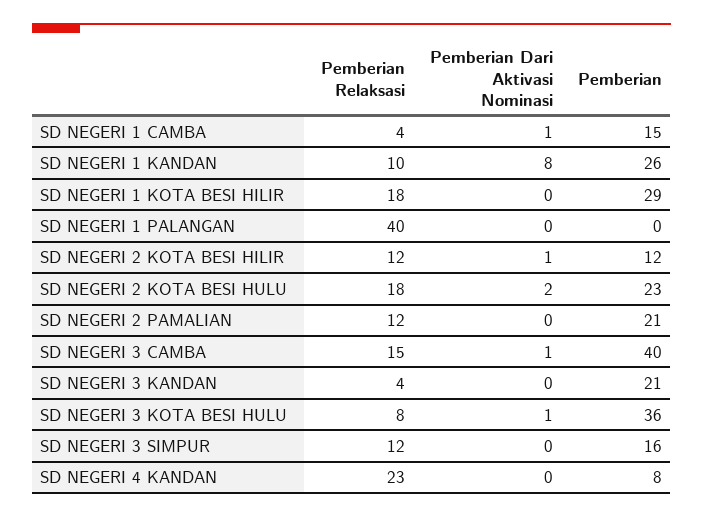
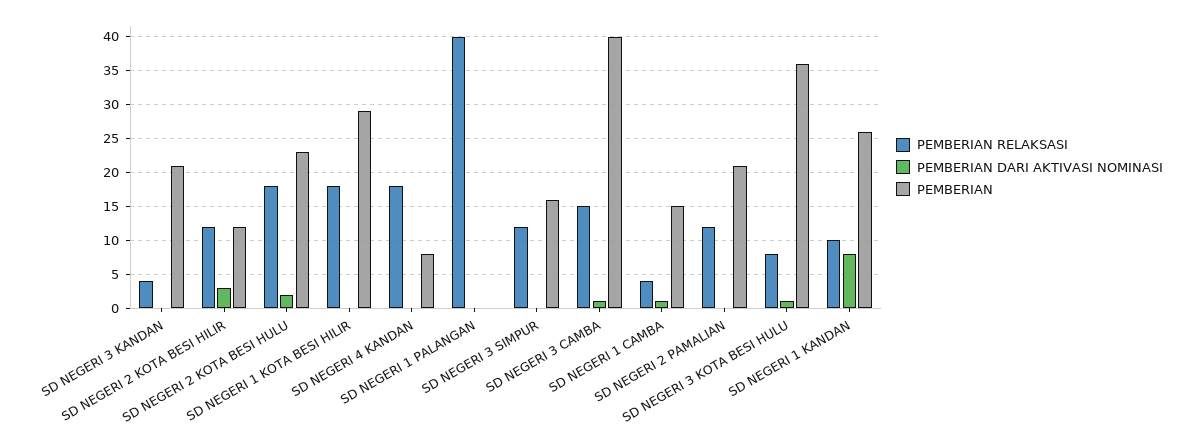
  {
    "Pemberian Relaksasi": {
      "SD NEGERI 1 CAMBA": 4,
      "SD NEGERI 1 KANDAN": 10,
      "SD NEGERI 1 KOTA BESI HILIR": 18,
      "SD NEGERI 1 PALANGAN": 40,
      "SD NEGERI 2 KOTA BESI HILIR": 12,
      "SD NEGERI 2 KOTA BESI HULU": 18,
      "SD NEGERI 2 PAMALIAN": 12,
      "SD NEGERI 3 CAMBA": 15,
      "SD NEGERI 3 KANDAN": 4,
      "SD NEGERI 3 KOTA BESI HULU": 8,
      "SD NEGERI 3 SIMPUR": 12,
-     "SD NEGERI 4 KANDAN": 23
+     "SD NEGERI 4 KANDAN": 18
    },
    "Pemberian Dari Aktivasi Nominasi": {
      "SD NEGERI 1 CAMBA": 1,
      "SD NEGERI 1 KANDAN": 8,
      "SD NEGERI 1 KOTA BESI HILIR": 0,
      "SD NEGERI 1 PALANGAN": 0,
-     "SD NEGERI 2 KOTA BESI HILIR": 1,
+     "SD NEGERI 2 KOTA BESI HILIR": 3,
      "SD NEGERI 2 KOTA BESI HULU": 2,
      "SD NEGERI 2 PAMALIAN": 0,
      "SD NEGERI 3 CAMBA": 1,
      "SD NEGERI 3 KANDAN": 0,
      "SD NEGERI 3 KOTA BESI HULU": 1,
      "SD NEGERI 3 SIMPUR": 0,
      "SD NEGERI 4 KANDAN": 0
    },
    "Pemberian": {
      "SD NEGERI 1 CAMBA": 15,
      "SD NEGERI 1 KANDAN": 26,
      "SD NEGERI 1 KOTA BESI HILIR": 29,
      "SD NEGERI 1 PALANGAN": 0,
      "SD NEGERI 2 KOTA BESI HILIR": 12,
      "SD NEGERI 2 KOTA BESI HULU": 23,
      "SD NEGERI 2 PAMALIAN": 21,
      "SD NEGERI 3 CAMBA": 40,
      "SD NEGERI 3 KANDAN": 21,
      "SD NEGERI 3 KOTA BESI HULU": 36,
      "SD NEGERI 3 SIMPUR": 16,
      "SD NEGERI 4 KANDAN": 8
    }
  }

